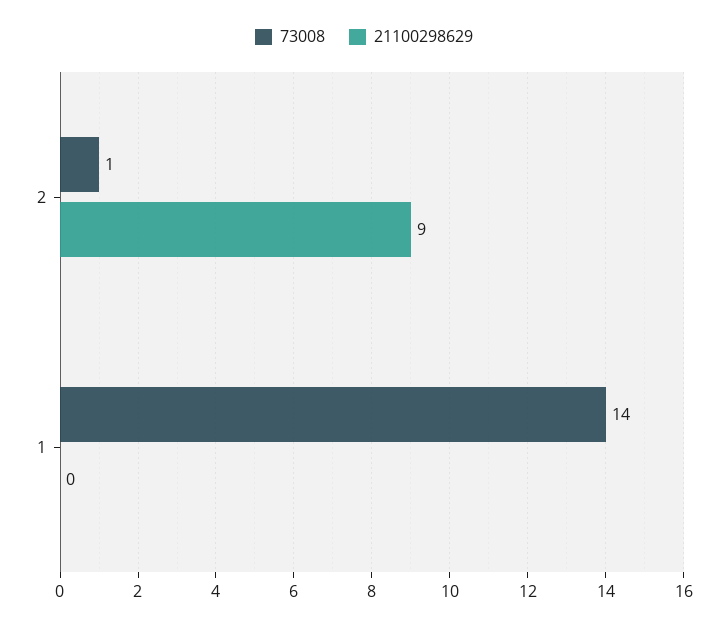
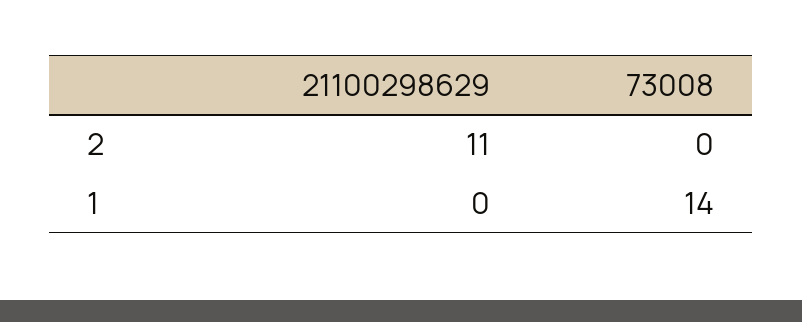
  {
    "73008": {
-     "2": 1,
+     "2": 0,
      "1": 14
    },
    "21100298629": {
-     "2": 9,
+     "2": 11,
      "1": 0
    }
  }

